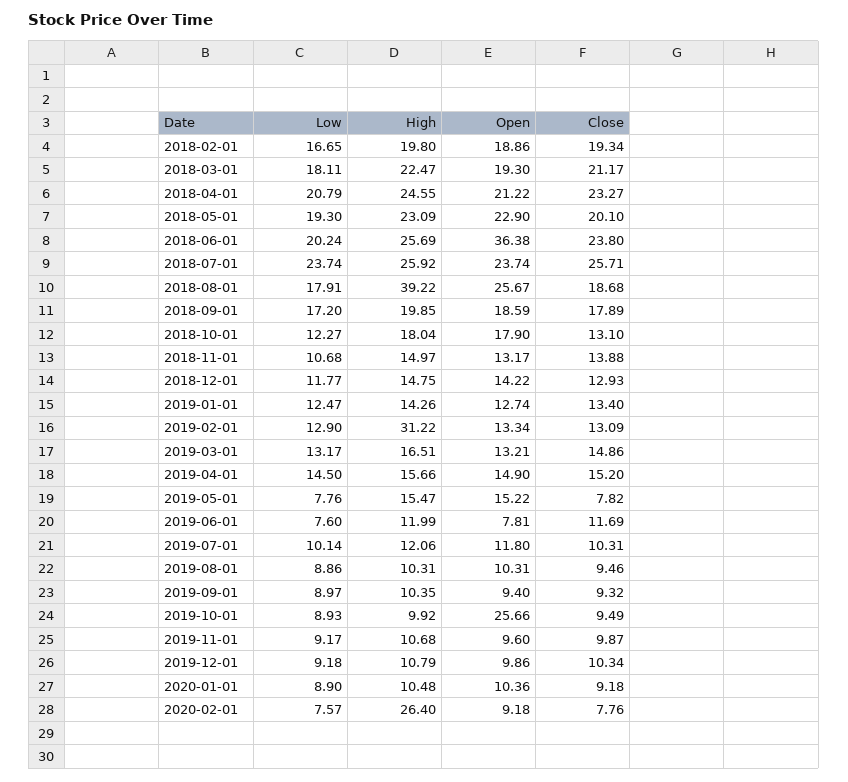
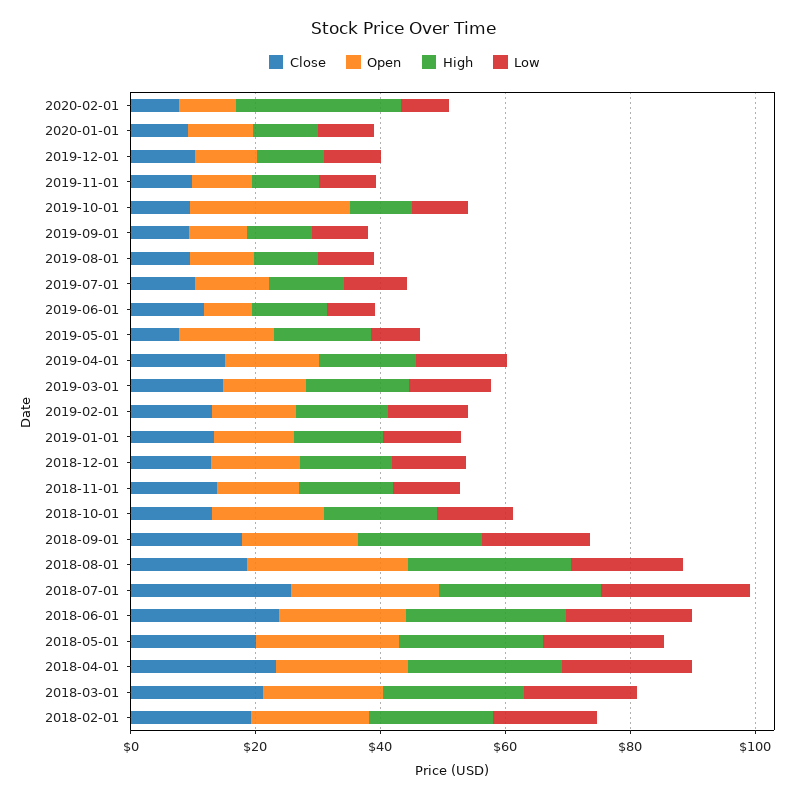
  {
    "Low": {
      "2018-02-01": 16.65,
      "2018-03-01": 18.11,
      "2018-04-01": 20.79,
      "2018-05-01": 19.3,
      "2018-06-01": 20.24,
      "2018-07-01": 23.74,
      "2018-08-01": 17.91,
      "2018-09-01": 17.2,
      "2018-10-01": 12.27,
      "2018-11-01": 10.68,
      "2018-12-01": 11.77,
      "2019-01-01": 12.47,
      "2019-02-01": 12.9,
      "2019-03-01": 13.17,
      "2019-04-01": 14.5,
      "2019-05-01": 7.76,
      "2019-06-01": 7.6,
      "2019-07-01": 10.14,
      "2019-08-01": 8.86,
      "2019-09-01": 8.97,
      "2019-10-01": 8.93,
      "2019-11-01": 9.17,
      "2019-12-01": 9.18,
      "2020-01-01": 8.9,
      "2020-02-01": 7.57
    },
    "High": {
      "2018-02-01": 19.8,
      "2018-03-01": 22.47,
      "2018-04-01": 24.55,
      "2018-05-01": 23.09,
      "2018-06-01": 25.69,
      "2018-07-01": 25.92,
-     "2018-08-01": 39.22,
+     "2018-08-01": 25,
      "2018-09-01": 19.85,
      "2018-10-01": 18.04,
      "2018-11-01": 14.97,
      "2018-12-01": 14.75,
      "2019-01-01": 14.26,
-     "2019-02-01": 31.22,
+     "2019-02-01": 15,
      "2019-03-01": 16.51,
      "2019-04-01": 15.66,
      "2019-05-01": 15.47,
      "2019-06-01": 11.99,
      "2019-07-01": 12.06,
      "2019-08-01": 10.31,
      "2019-09-01": 10.35,
      "2019-10-01": 9.92,
      "2019-11-01": 10.68,
      "2019-12-01": 10.79,
      "2020-01-01": 10.48,
      "2020-02-01": 26.4
    },
    "Open": {
      "2018-02-01": 18.86,
      "2018-03-01": 19.3,
      "2018-04-01": 21.22,
      "2018-05-01": 22.9,
-     "2018-06-01": 36.38,
+     "2018-06-01": 20,
      "2018-07-01": 23.74,
      "2018-08-01": 25.67,
      "2018-09-01": 18.59,
      "2018-10-01": 17.9,
      "2018-11-01": 13.17,
      "2018-12-01": 14.22,
      "2019-01-01": 12.74,
      "2019-02-01": 13.34,
      "2019-03-01": 13.21,
      "2019-04-01": 14.9,
      "2019-05-01": 15.22,
      "2019-06-01": 7.81,
      "2019-07-01": 11.8,
      "2019-08-01": 10.31,
      "2019-09-01": 9.4,
      "2019-10-01": 25.66,
      "2019-11-01": 9.6,
      "2019-12-01": 9.86,
      "2020-01-01": 10.36,
      "2020-02-01": 9.18
    },
    "Close": {
      "2018-02-01": 19.34,
      "2018-03-01": 21.17,
      "2018-04-01": 23.27,
      "2018-05-01": 20.1,
      "2018-06-01": 23.8,
      "2018-07-01": 25.71,
      "2018-08-01": 18.68,
      "2018-09-01": 17.89,
      "2018-10-01": 13.1,
      "2018-11-01": 13.88,
      "2018-12-01": 12.93,
      "2019-01-01": 13.4,
      "2019-02-01": 13.09,
      "2019-03-01": 14.86,
      "2019-04-01": 15.2,
      "2019-05-01": 7.82,
      "2019-06-01": 11.69,
      "2019-07-01": 10.31,
      "2019-08-01": 9.46,
      "2019-09-01": 9.32,
      "2019-10-01": 9.49,
      "2019-11-01": 9.87,
      "2019-12-01": 10.34,
      "2020-01-01": 9.18,
      "2020-02-01": 7.76
    }
  }

